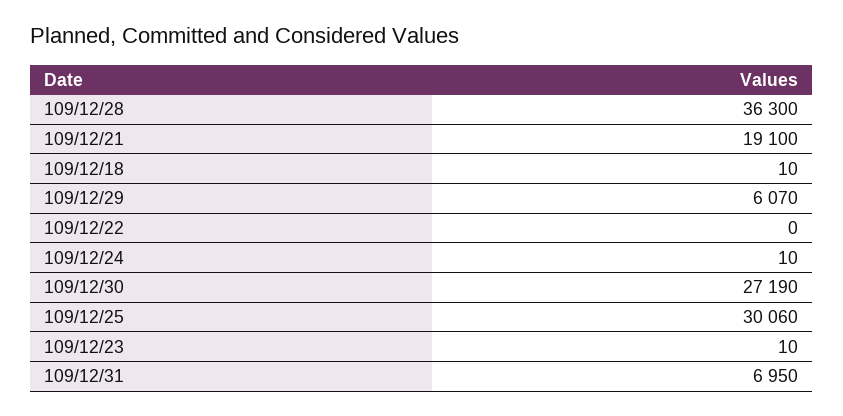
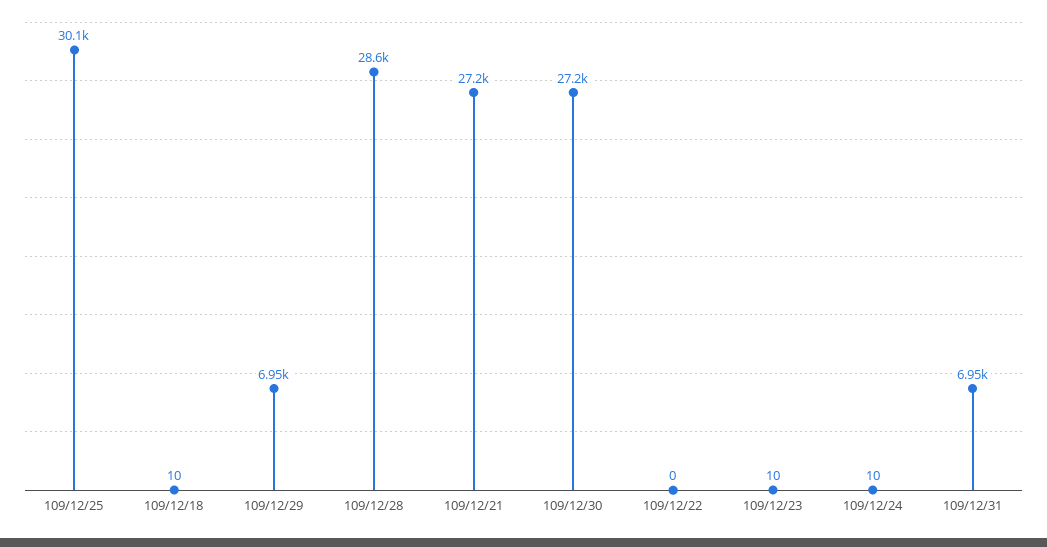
  {
-   "109/12/28": 36300,
+   "109/12/28": 28600,
-   "109/12/21": 19100,
+   "109/12/21": 27200,
    "109/12/18": 10,
-   "109/12/29": 6070,
+   "109/12/29": 6950,
    "109/12/22": 0,
    "109/12/24": 10,
    "109/12/30": 27190,
    "109/12/25": 30060,
    "109/12/23": 10,
    "109/12/31": 6950
  }

